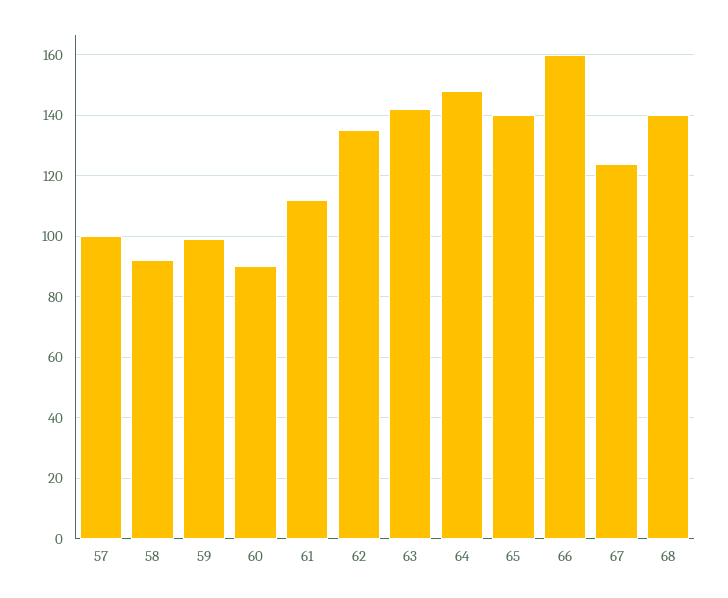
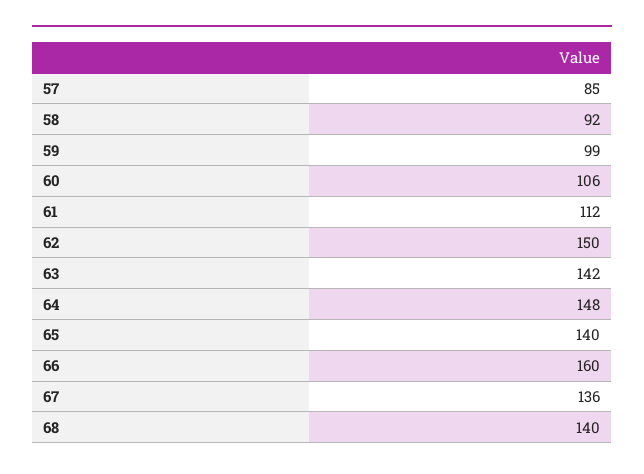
  {
-   "57": 100,
+   "57": 85,
    "58": 92,
    "59": 99,
-   "60": 90,
+   "60": 106,
    "61": 112,
-   "62": 135,
+   "62": 150,
    "63": 142,
    "64": 148,
    "65": 140,
    "66": 160,
-   "67": 125,
+   "67": 136,
    "68": 140
  }

